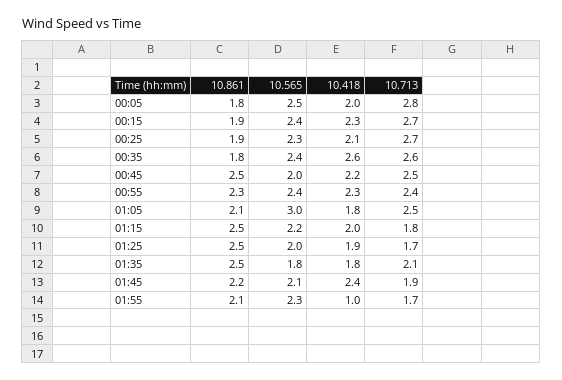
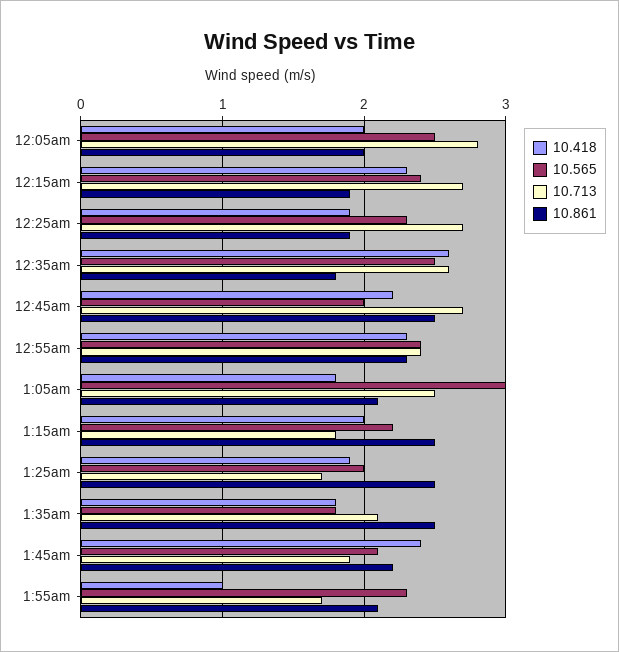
  {
    "10.861": {
-     "00:05": 1.8,
+     "00:05": 2,
      "00:15": 1.9,
      "00:25": 1.9,
      "00:35": 1.8,
      "00:45": 2.5,
      "00:55": 2.3,
      "01:05": 2.1,
      "01:15": 2.5,
      "01:25": 2.5,
      "01:35": 2.5,
      "01:45": 2.2,
      "01:55": 2.1
    },
    "10.565": {
      "00:05": 2.5,
      "00:15": 2.4,
      "00:25": 2.3,
-     "00:35": 2.4,
+     "00:35": 2.5,
      "00:45": 2,
      "00:55": 2.4,
      "01:05": 3,
      "01:15": 2.2,
      "01:25": 2,
      "01:35": 1.8,
      "01:45": 2.1,
      "01:55": 2.3
    },
    "10.418": {
      "00:05": 2,
      "00:15": 2.3,
-     "00:25": 2.1,
+     "00:25": 1.9,
      "00:35": 2.6,
      "00:45": 2.2,
      "00:55": 2.3,
      "01:05": 1.8,
      "01:15": 2,
      "01:25": 1.9,
      "01:35": 1.8,
      "01:45": 2.4,
      "01:55": 1
    },
    "10.713": {
      "00:05": 2.8,
      "00:15": 2.7,
      "00:25": 2.7,
      "00:35": 2.6,
-     "00:45": 2.5,
+     "00:45": 2.7,
      "00:55": 2.4,
      "01:05": 2.5,
      "01:15": 1.8,
      "01:25": 1.7,
      "01:35": 2.1,
      "01:45": 1.9,
      "01:55": 1.7
    }
  }

